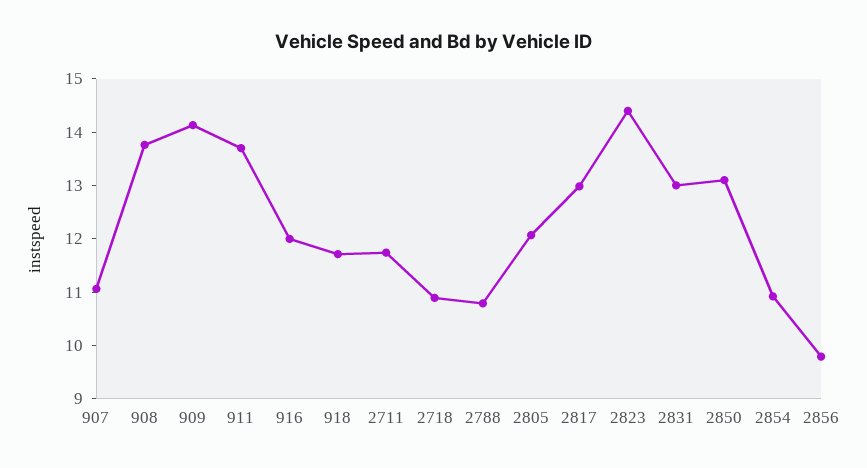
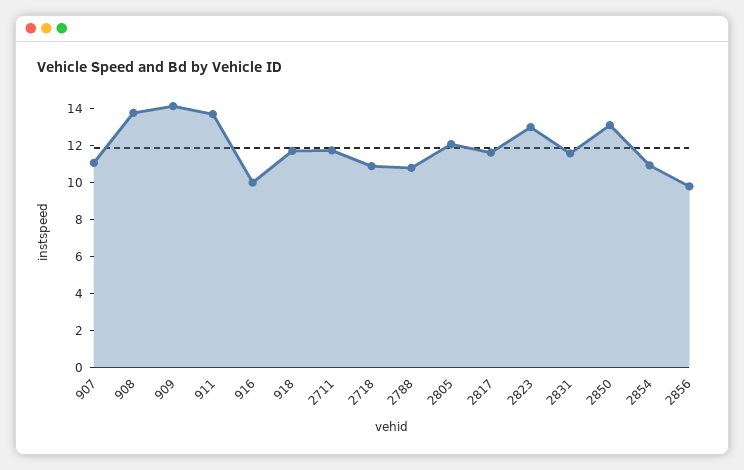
  {
    "907": 11,
    "908": 13.8,
    "909": 14.2,
    "911": 13.8,
-   "916": 12,
+   "916": 10,
    "918": 11.8,
    "2711": 11.8,
    "2718": 10.8,
    "2788": 10.8,
    "2805": 12,
-   "2817": 13,
+   "2817": 11.5,
-   "2823": 14.4,
+   "2823": 13,
-   "2831": 13,
+   "2831": 11.5,
    "2850": 13.2,
    "2854": 11,
    "2856": 9.8
  }

